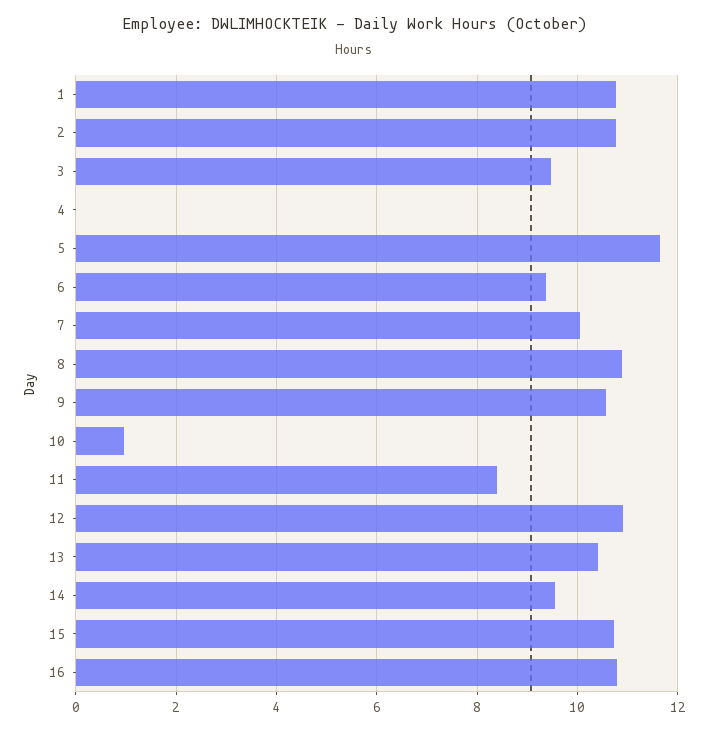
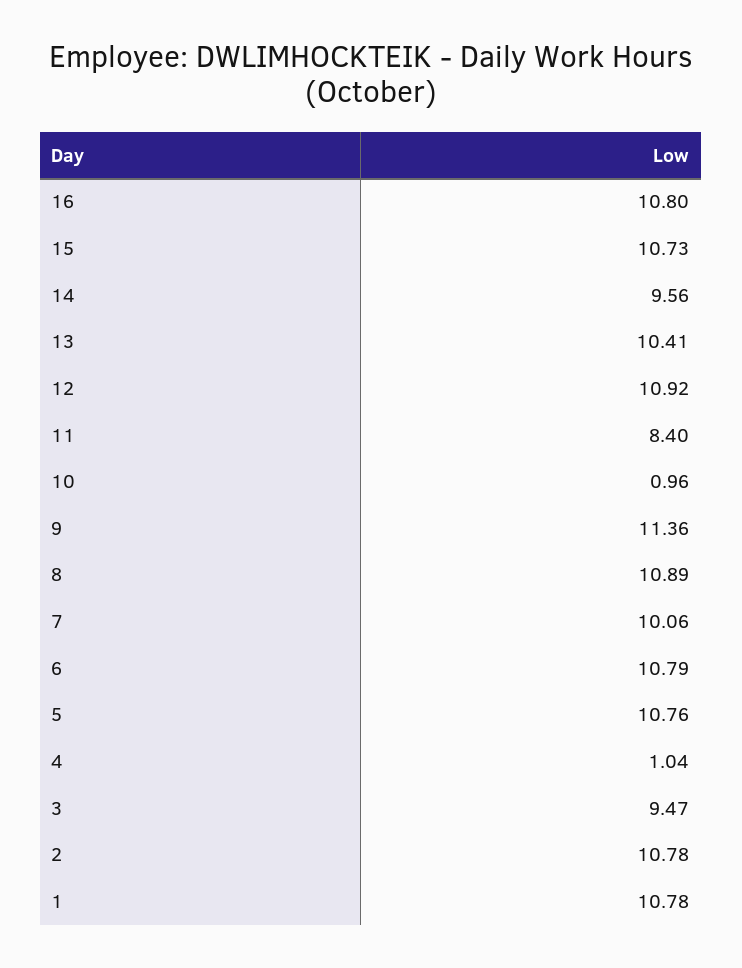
  {
    "1": 10.78,
    "2": 10.78,
    "3": 9.47,
-   "4": 0,
+   "4": 1.04,
-   "5": 11.6,
+   "5": 10.76,
-   "6": 9.4,
+   "6": 10.79,
    "7": 10.06,
    "8": 10.89,
-   "9": 10.6,
+   "9": 11.36,
    "10": 0.96,
    "11": 8.4,
    "12": 10.92,
    "13": 10.41,
    "14": 9.56,
    "15": 10.73,
    "16": 10.8
  }

